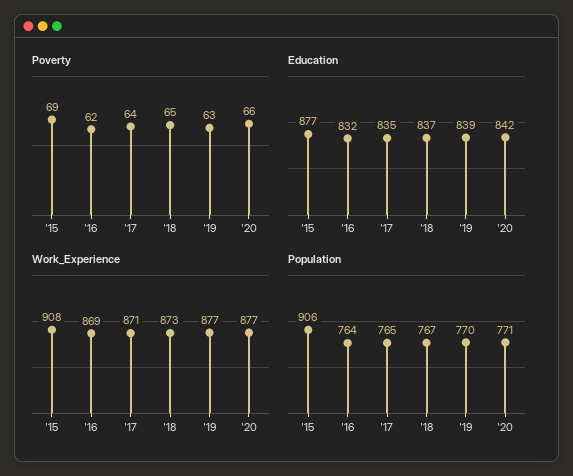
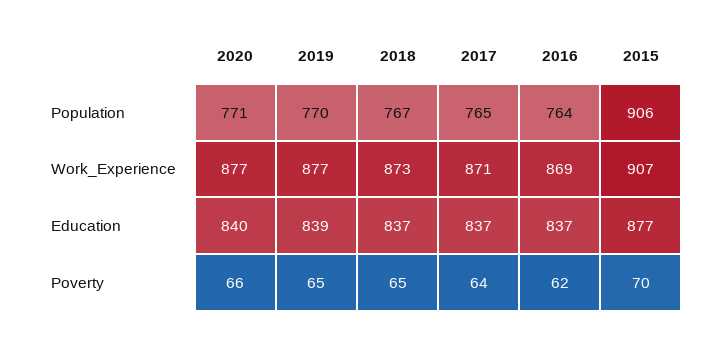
  {
    "Poverty": {
-     "'15": 69,
+     "'15": 70,
      "'16": 62,
      "'17": 64,
      "'18": 65,
-     "'19": 63,
+     "'19": 65,
      "'20": 66
    },
    "Education": {
      "'15": 877,
-     "'16": 832,
+     "'16": 837,
-     "'17": 835,
+     "'17": 837,
      "'18": 837,
      "'19": 839,
-     "'20": 842
+     "'20": 840
    },
    "Work_Experience": {
-     "'15": 908,
+     "'15": 907,
      "'16": 869,
      "'17": 871,
      "'18": 873,
      "'19": 877,
      "'20": 877
    },
    "Population": {
      "'15": 906,
      "'16": 764,
      "'17": 765,
      "'18": 767,
      "'19": 770,
      "'20": 771
    }
  }

